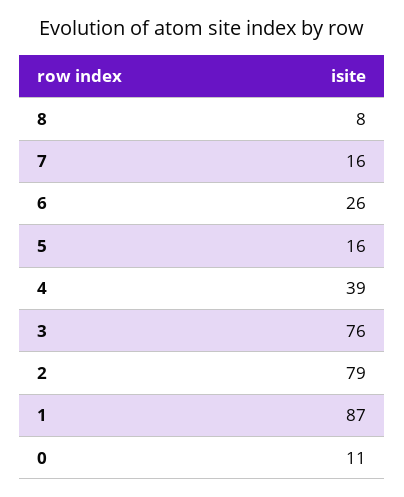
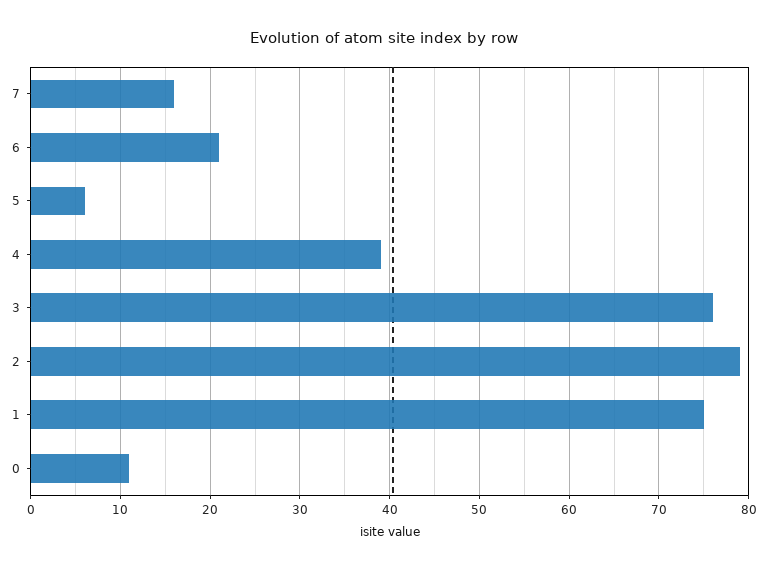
  {
-   "8": 8,
    "7": 16,
-   "6": 26,
+   "6": 21,
-   "5": 16,
+   "5": 6,
    "4": 39,
    "3": 76,
    "2": 79,
-   "1": 87,
+   "1": 75,
    "0": 11
  }

